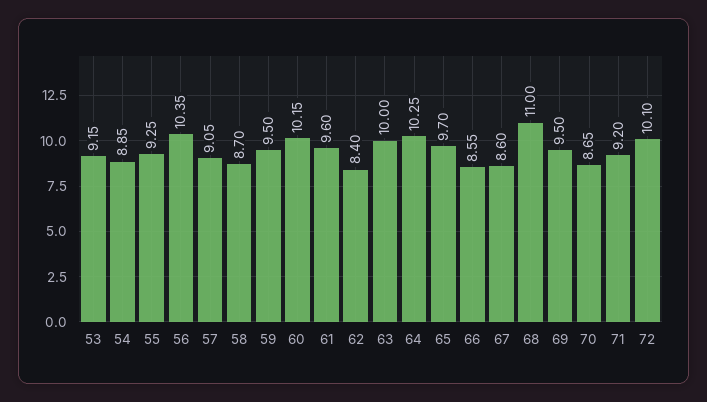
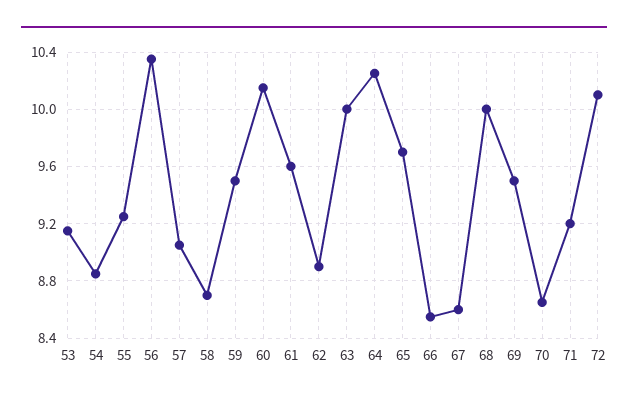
  {
    "53": 9.15,
    "54": 8.85,
    "55": 9.25,
    "56": 10.35,
    "57": 9.05,
    "58": 8.7,
    "59": 9.5,
    "60": 10.15,
    "61": 9.6,
-   "62": 8.4,
+   "62": 8.9,
    "63": 10,
    "64": 10.25,
    "65": 9.7,
    "66": 8.55,
    "67": 8.6,
-   "68": 11,
+   "68": 10,
    "69": 9.5,
    "70": 8.65,
    "71": 9.2,
    "72": 10.1
  }

